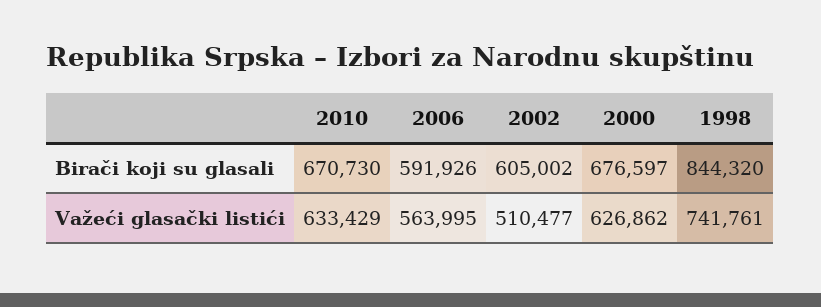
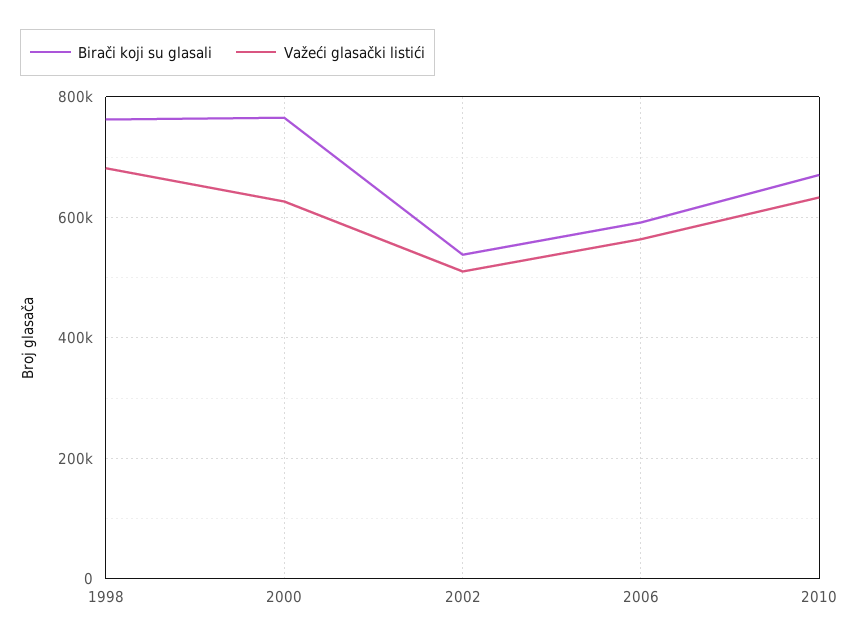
  {
    "Birači koji su glasali": {
      "2010": 670730,
      "2006": 591926,
-     "2002": 605002,
+     "2002": 540000,
-     "2000": 676597,
+     "2000": 760000,
-     "1998": 844320
+     "1998": 760000
    },
    "Važeći glasački listići": {
      "2010": 633429,
      "2006": 563995,
      "2002": 510477,
      "2000": 626862,
-     "1998": 741761
+     "1998": 680000
    }
  }

